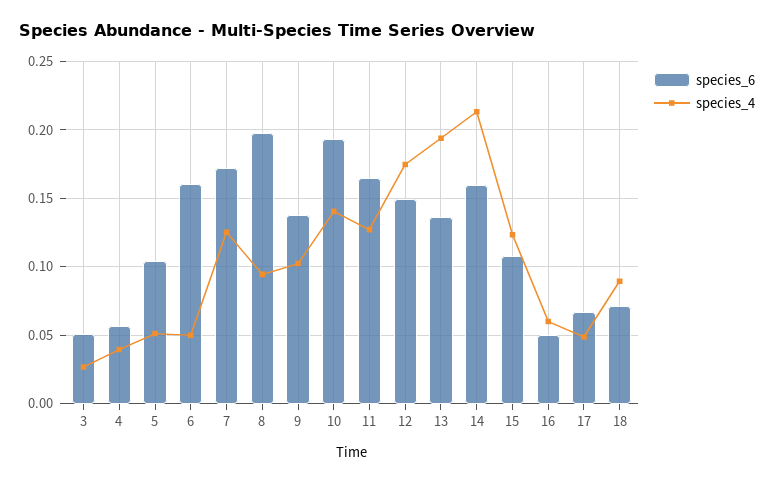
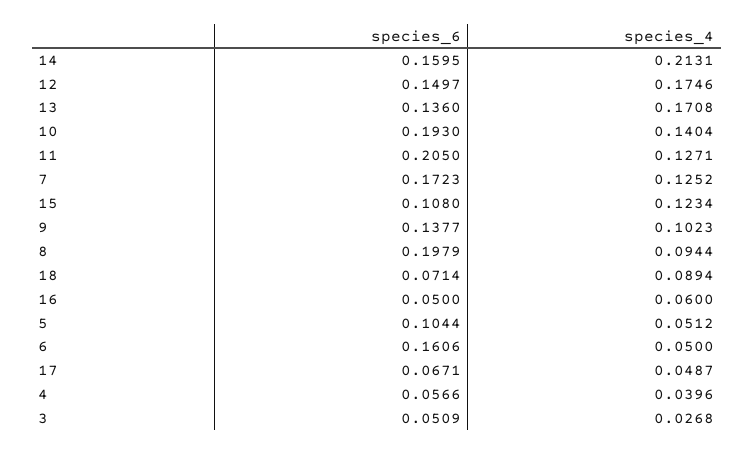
  {
    "species_6": {
      "3": 0.0509,
      "4": 0.0566,
      "5": 0.1044,
      "6": 0.1606,
      "7": 0.1723,
      "8": 0.1979,
      "9": 0.1377,
      "10": 0.193,
-     "11": 0.165,
+     "11": 0.205,
      "12": 0.1497,
      "13": 0.136,
      "14": 0.1595,
      "15": 0.108,
      "16": 0.05,
      "17": 0.0671,
      "18": 0.0714
    },
    "species_4": {
      "3": 0.0268,
      "4": 0.0396,
      "5": 0.0512,
      "6": 0.05,
      "7": 0.1252,
      "8": 0.0944,
      "9": 0.1023,
      "10": 0.1404,
      "11": 0.1271,
      "12": 0.1746,
-     "13": 0.195,
+     "13": 0.1708,
      "14": 0.2131,
      "15": 0.1234,
      "16": 0.06,
      "17": 0.0487,
      "18": 0.0894
    }
  }

